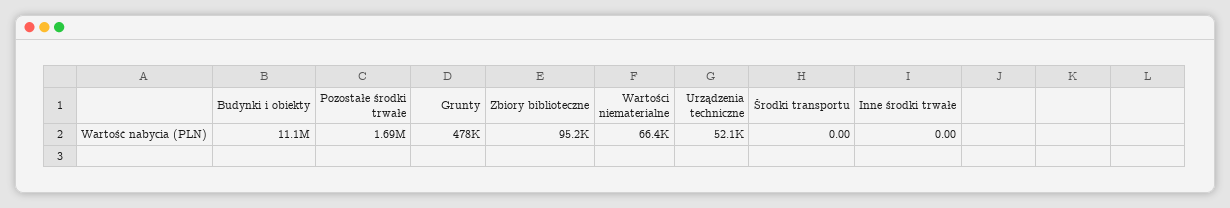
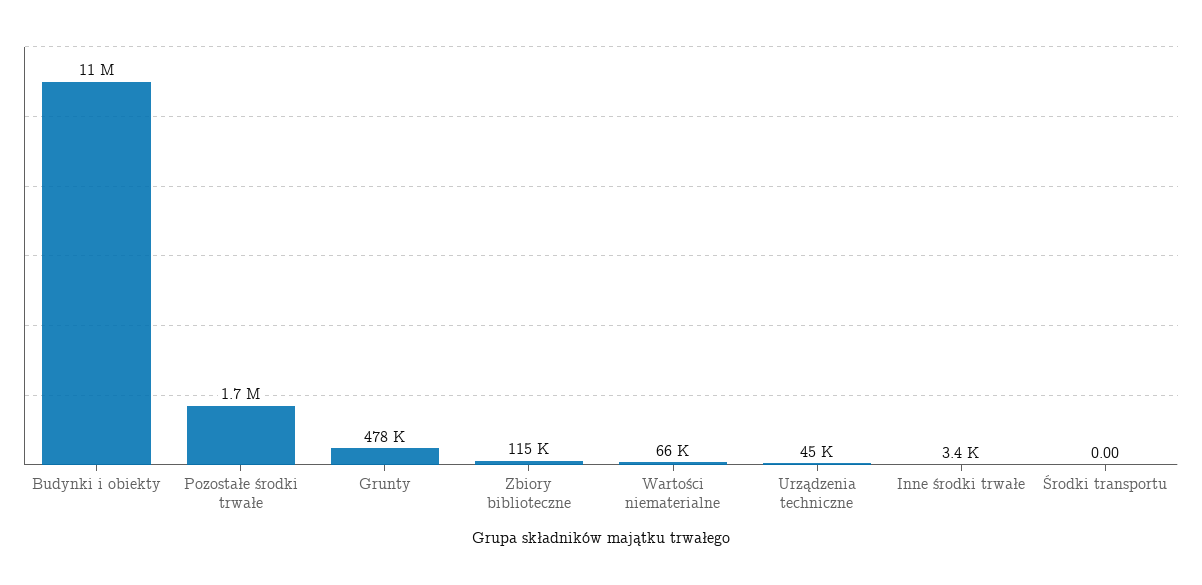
  {
    "Budynki i obiekty": 11100000,
    "Pozostałe środki trwałe": 1690000,
    "Grunty": 478000,
-   "Zbiory biblioteczne": 95200,
+   "Zbiory biblioteczne": 115000,
    "Wartości niematerialne": 66400,
-   "Urządzenia techniczne": 52100,
+   "Urządzenia techniczne": 45000,
    "Środki transportu": 0,
-   "Inne środki trwałe": 0
+   "Inne środki trwałe": 3400
  }

